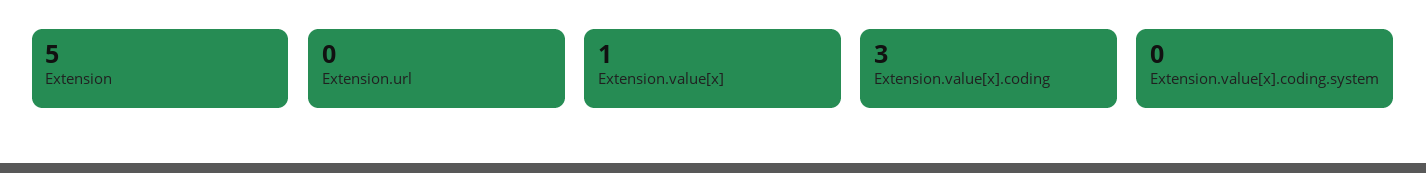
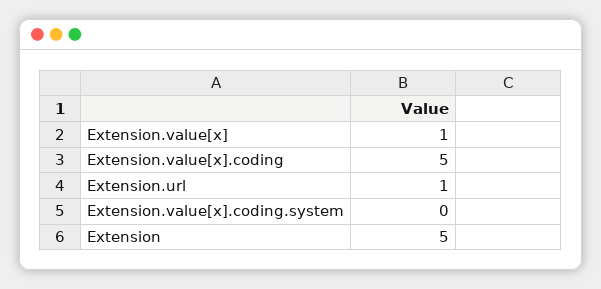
  {
    "Extension": 5,
-   "Extension.url": 0,
+   "Extension.url": 1,
    "Extension.value[x]": 1,
-   "Extension.value[x].coding": 3,
+   "Extension.value[x].coding": 5,
    "Extension.value[x].coding.system": 0
  }

